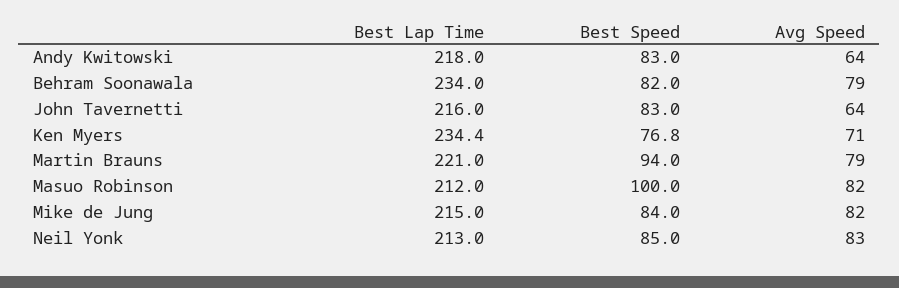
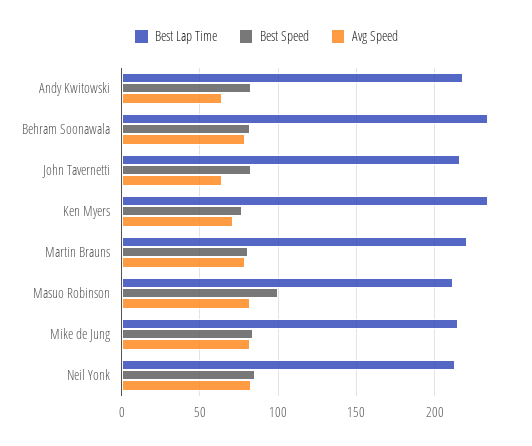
  {
    "Best Lap Time": {
      "Andy Kwitowski": 218,
      "Behram Soonawala": 234,
      "John Tavernetti": 216,
      "Ken Myers": 234.4,
      "Martin Brauns": 221,
      "Masuo Robinson": 212,
      "Mike de Jung": 215,
      "Neil Yonk": 213
    },
    "Best Speed": {
      "Andy Kwitowski": 83,
      "Behram Soonawala": 82,
      "John Tavernetti": 83,
      "Ken Myers": 76.8,
-     "Martin Brauns": 94,
+     "Martin Brauns": 80,
      "Masuo Robinson": 100,
      "Mike de Jung": 84,
      "Neil Yonk": 85
    },
    "Avg Speed": {
      "Andy Kwitowski": 64,
      "Behram Soonawala": 79,
      "John Tavernetti": 64,
      "Ken Myers": 71,
      "Martin Brauns": 79,
      "Masuo Robinson": 82,
      "Mike de Jung": 82,
      "Neil Yonk": 83
    }
  }

